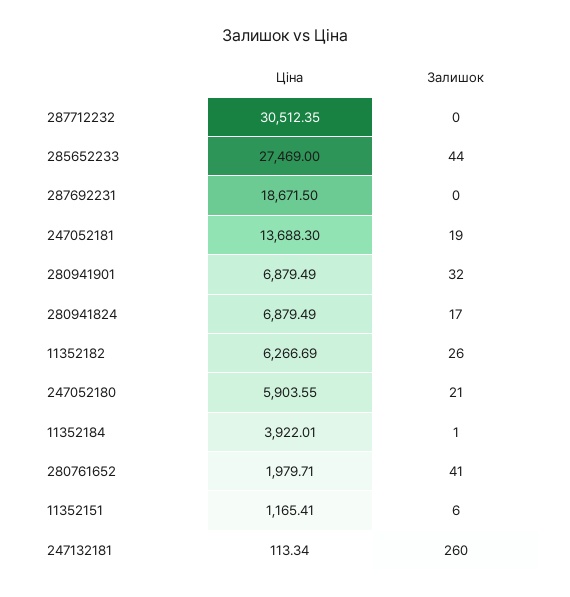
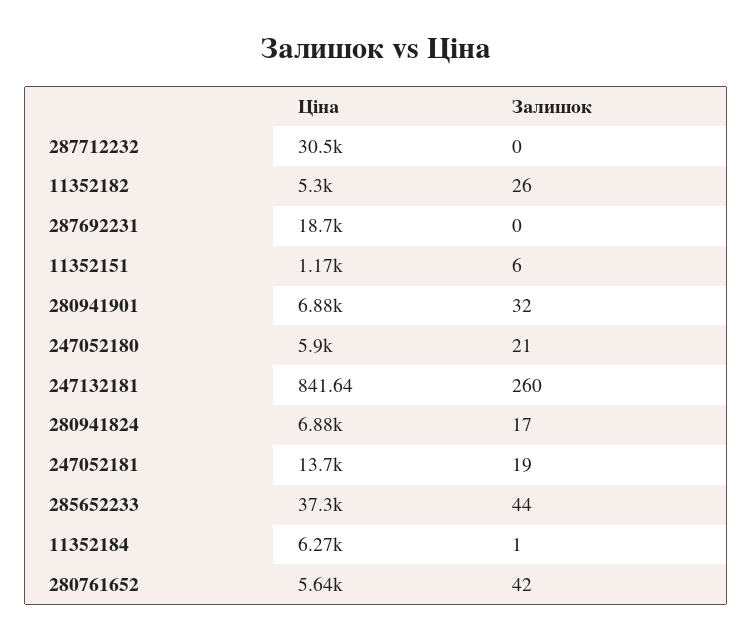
  {
    "Ціна": {
      "287712232": 30512.35,
-     "285652233": 27469,
+     "285652233": 37300,
      "287692231": 18671.5,
      "247052181": 13688.3,
      "280941901": 6879.49,
      "280941824": 6879.49,
-     "11352182": 6266.69,
+     "11352182": 5300,
      "247052180": 5903.55,
-     "11352184": 3922.01,
+     "11352184": 6270,
-     "280761652": 1979.71,
+     "280761652": 5640,
      "11352151": 1165.41,
-     "247132181": 113.34
+     "247132181": 841.64
    },
    "Залишок": {
      "287712232": 0,
      "285652233": 44,
      "287692231": 0,
      "247052181": 19,
      "280941901": 32,
      "280941824": 17,
      "11352182": 26,
      "247052180": 21,
      "11352184": 1,
-     "280761652": 41,
+     "280761652": 42,
      "11352151": 6,
      "247132181": 260
    }
  }

